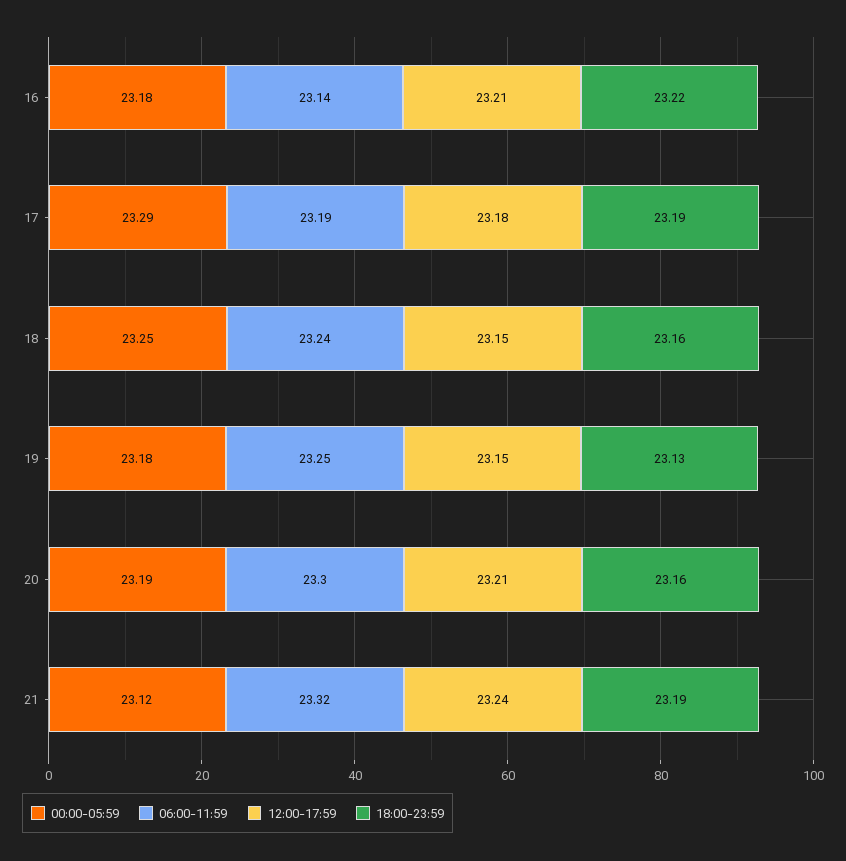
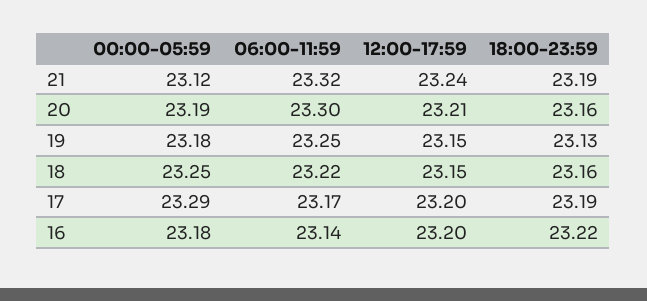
  {
    "00:00-05:59": {
      "16": 23.18,
      "17": 23.29,
      "18": 23.25,
      "19": 23.18,
      "20": 23.19,
      "21": 23.12
    },
    "06:00-11:59": {
      "16": 23.14,
-     "17": 23.19,
+     "17": 23.17,
-     "18": 23.24,
+     "18": 23.22,
      "19": 23.25,
      "20": 23.3,
      "21": 23.32
    },
    "12:00-17:59": {
-     "16": 23.21,
+     "16": 23.2,
-     "17": 23.18,
+     "17": 23.2,
      "18": 23.15,
      "19": 23.15,
      "20": 23.21,
      "21": 23.24
    },
    "18:00-23:59": {
      "16": 23.22,
      "17": 23.19,
      "18": 23.16,
      "19": 23.13,
      "20": 23.16,
      "21": 23.19
    }
  }

